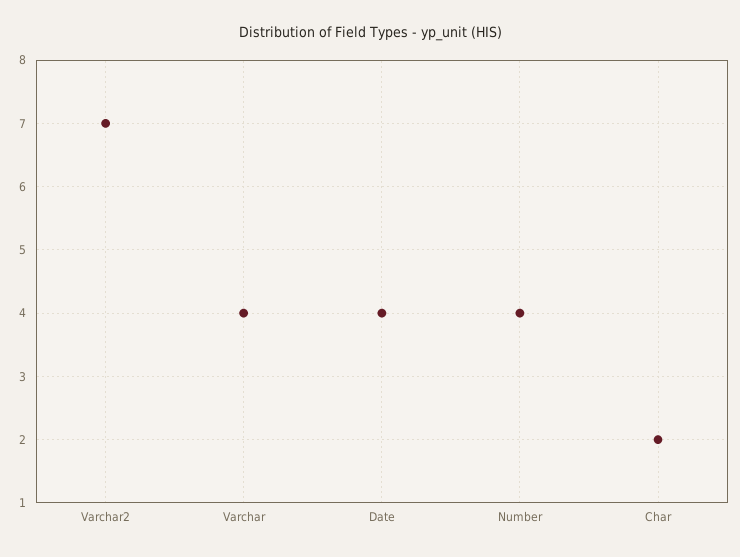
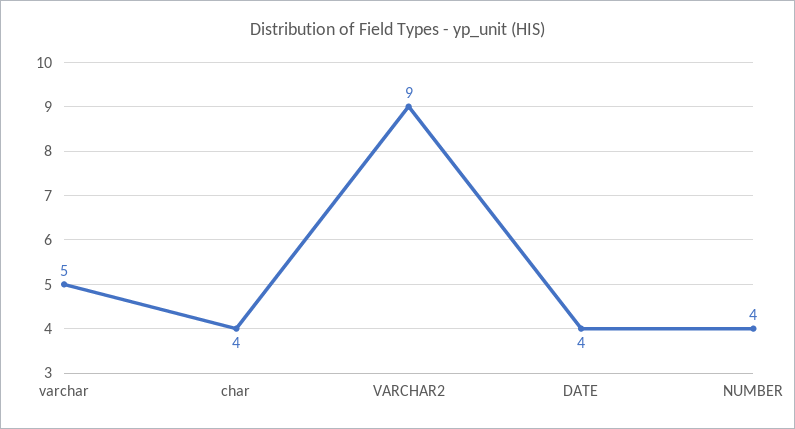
  {
-   "Varchar2": 7,
+   "Varchar2": 9,
-   "Varchar": 4,
+   "Varchar": 5,
    "Date": 4,
    "Number": 4,
-   "Char": 2
+   "Char": 4
  }

